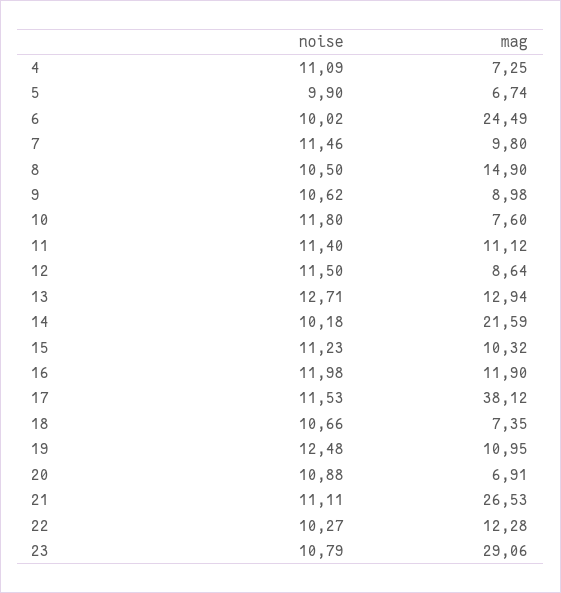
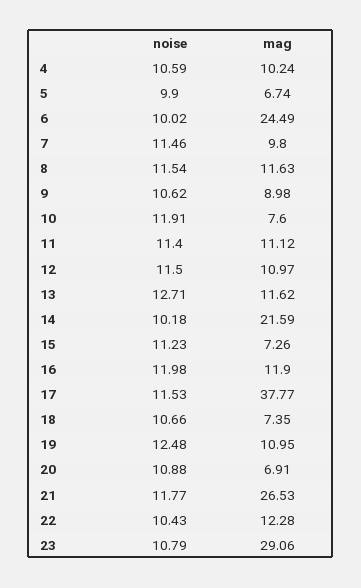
  {
    "noise": {
-     "4": 11.09,
+     "4": 10.59,
      "5": 9.9,
      "6": 10.02,
      "7": 11.46,
-     "8": 10.5,
+     "8": 11.54,
      "9": 10.62,
-     "10": 11.8,
+     "10": 11.91,
      "11": 11.4,
      "12": 11.5,
      "13": 12.71,
      "14": 10.18,
      "15": 11.23,
      "16": 11.98,
      "17": 11.53,
      "18": 10.66,
      "19": 12.48,
      "20": 10.88,
-     "21": 11.11,
+     "21": 11.77,
-     "22": 10.27,
+     "22": 10.43,
      "23": 10.79
    },
    "mag": {
-     "4": 7.25,
+     "4": 10.24,
      "5": 6.74,
      "6": 24.49,
      "7": 9.8,
-     "8": 14.9,
+     "8": 11.63,
      "9": 8.98,
      "10": 7.6,
      "11": 11.12,
-     "12": 8.64,
+     "12": 10.97,
-     "13": 12.94,
+     "13": 11.62,
      "14": 21.59,
-     "15": 10.32,
+     "15": 7.26,
      "16": 11.9,
-     "17": 38.12,
+     "17": 37.77,
      "18": 7.35,
      "19": 10.95,
      "20": 6.91,
      "21": 26.53,
      "22": 12.28,
      "23": 29.06
    }
  }

